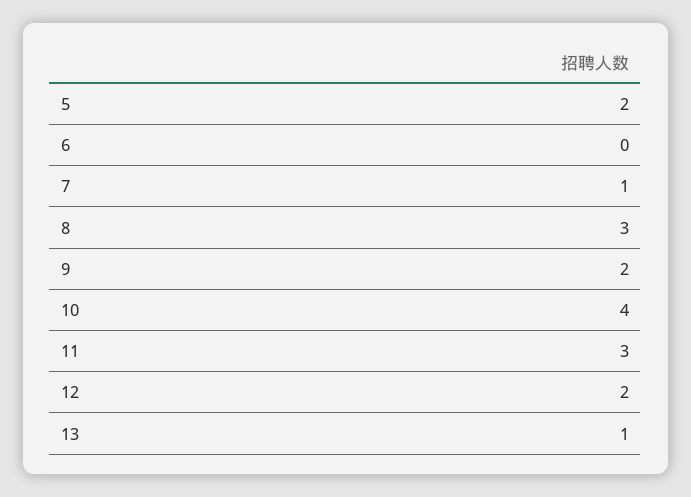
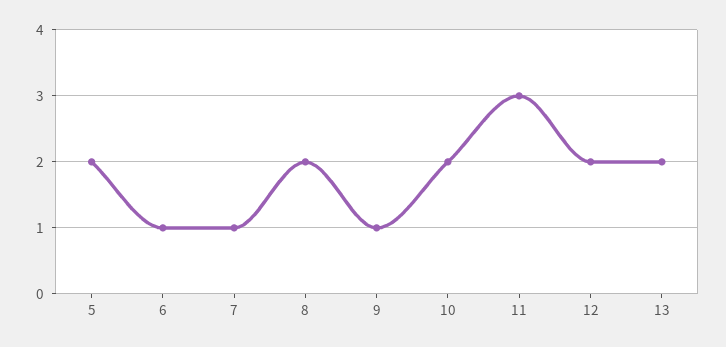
  {
    "5": 2,
-   "6": 0,
+   "6": 1,
    "7": 1,
-   "8": 3,
+   "8": 2,
-   "9": 2,
+   "9": 1,
-   "10": 4,
+   "10": 2,
    "11": 3,
    "12": 2,
-   "13": 1
+   "13": 2
  }

